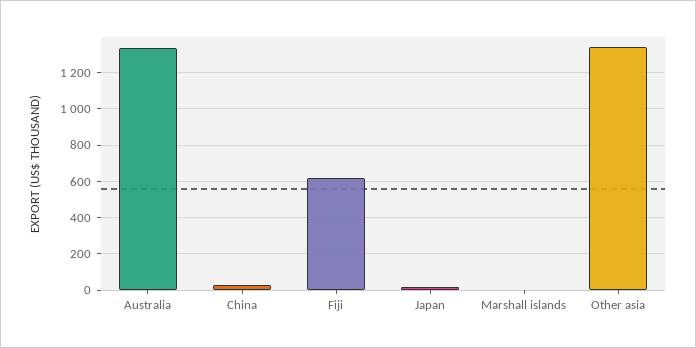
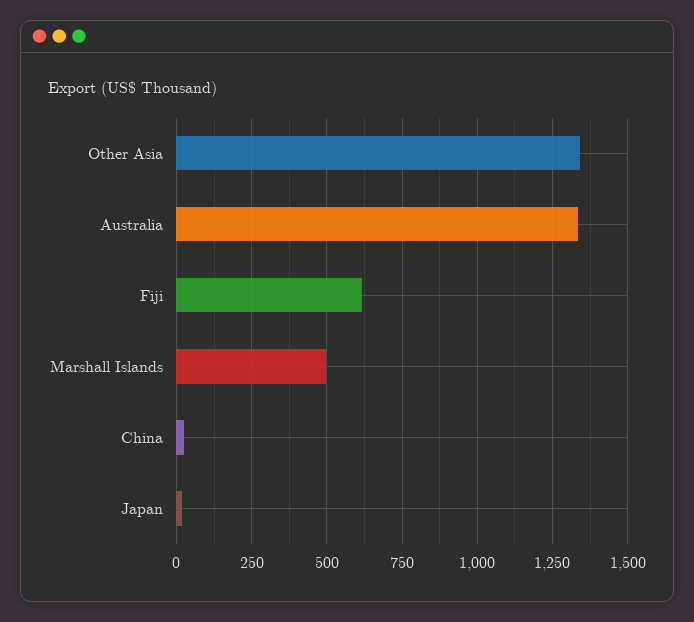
  {
    "Australia": 1325,
    "China": 25,
    "Fiji": 625,
    "Japan": 25,
-   "Marshall islands": 0,
+   "Marshall islands": 500,
    "Other asia": 1350
  }

